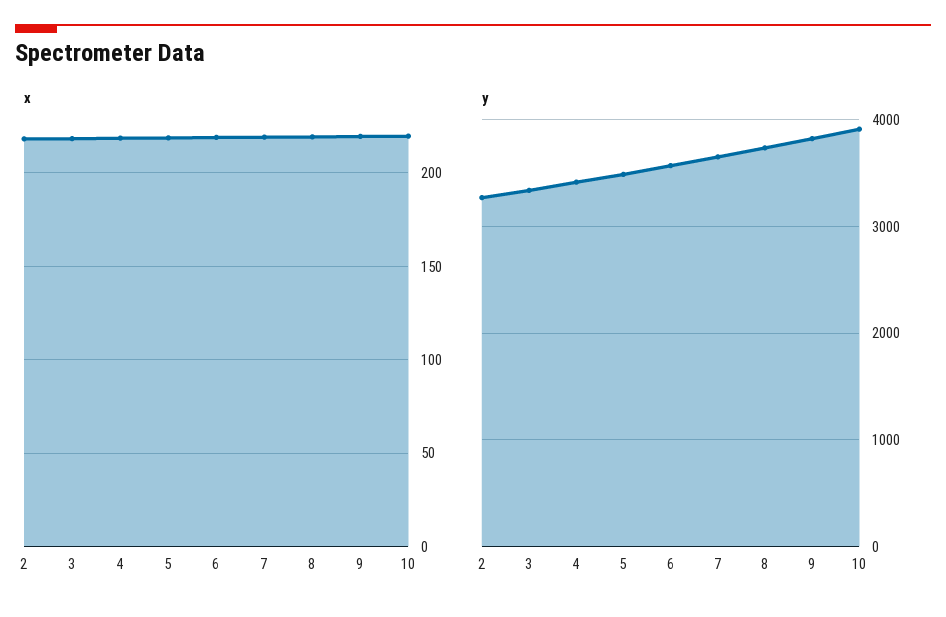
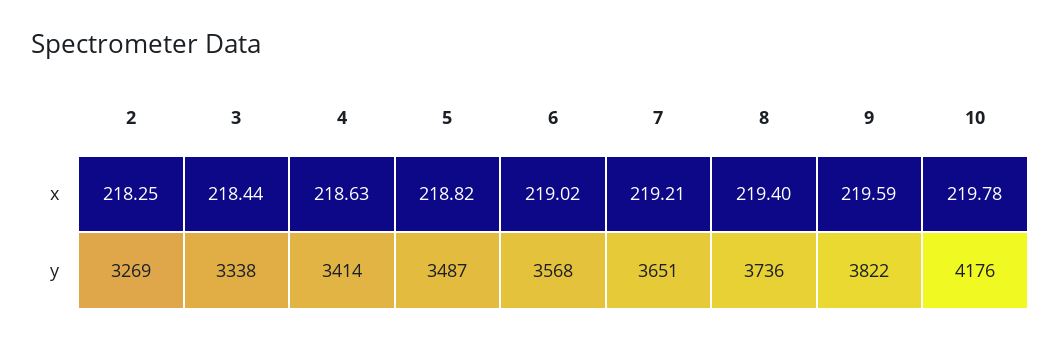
  {
    "x": {
      "2": 218.25,
      "3": 218.44,
      "4": 218.63,
      "5": 218.82,
      "6": 219.02,
      "7": 219.21,
      "8": 219.4,
      "9": 219.59,
      "10": 219.78
    },
    "y": {
      "2": 3269,
      "3": 3338,
      "4": 3414,
      "5": 3487,
      "6": 3568,
      "7": 3651,
      "8": 3736,
      "9": 3822,
-     "10": 3900
+     "10": 4176
    }
  }

